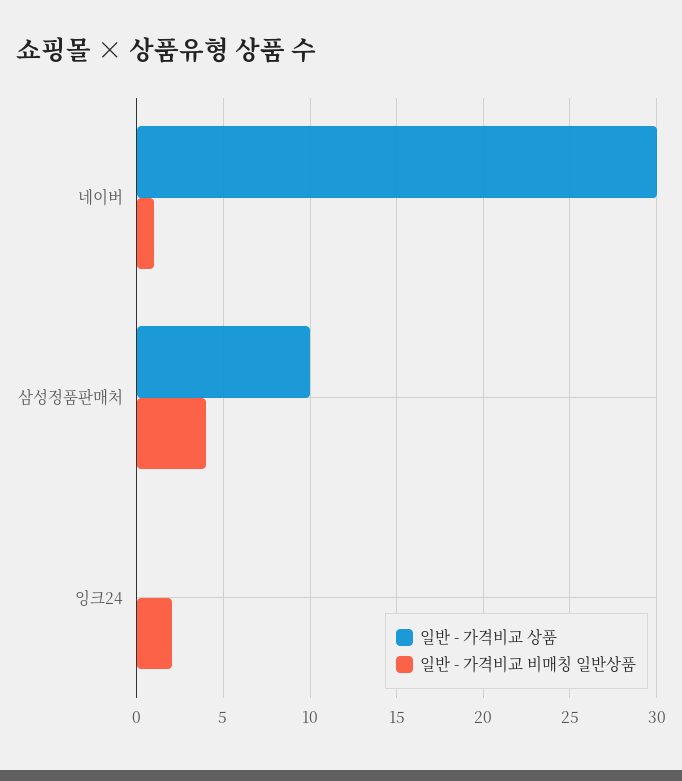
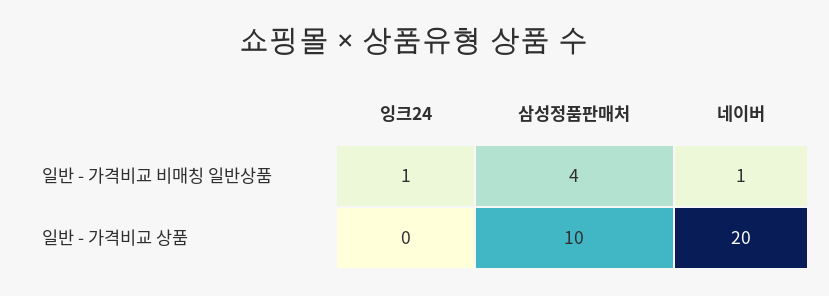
  {
    "일반 - 가격비교 상품": {
-     "네이버": 30,
+     "네이버": 20,
      "삼성정품판매처": 10,
      "잉크24": 0
    },
    "일반 - 가격비교 비매칭 일반상품": {
      "네이버": 1,
      "삼성정품판매처": 4,
-     "잉크24": 2
+     "잉크24": 1
    }
  }

